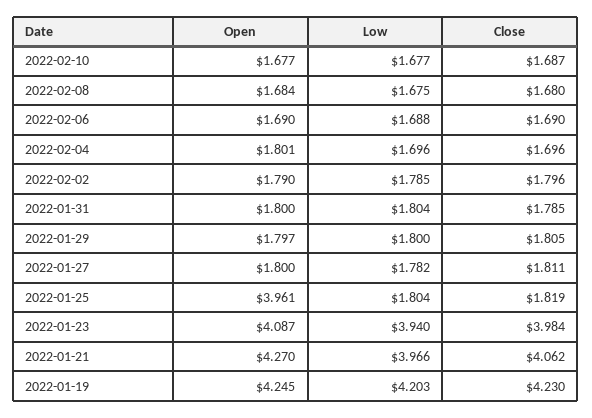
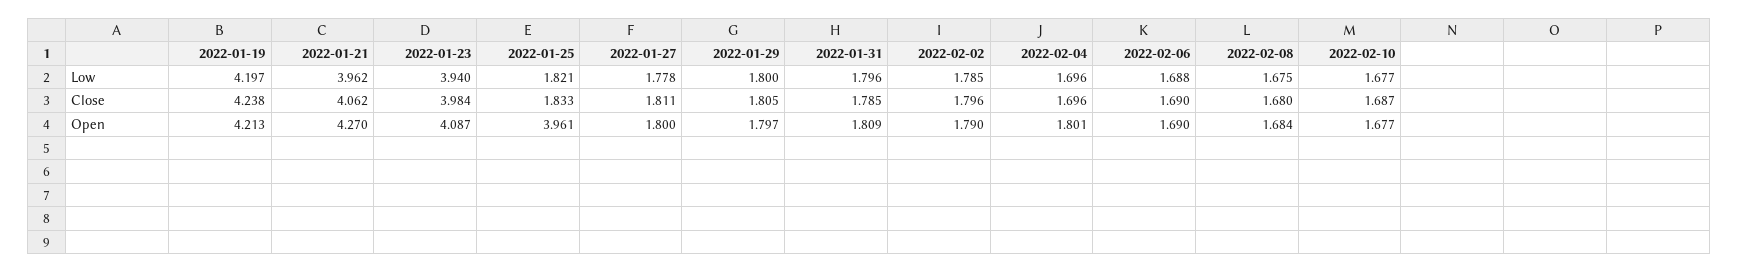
  {
    "Open": {
      "2022-02-10": 1.677,
      "2022-02-08": 1.684,
      "2022-02-06": 1.69,
      "2022-02-04": 1.801,
      "2022-02-02": 1.79,
-     "2022-01-31": 1.8,
+     "2022-01-31": 1.809,
      "2022-01-29": 1.797,
      "2022-01-27": 1.8,
      "2022-01-25": 3.961,
      "2022-01-23": 4.087,
      "2022-01-21": 4.27,
-     "2022-01-19": 4.245
+     "2022-01-19": 4.213
    },
    "Low": {
      "2022-02-10": 1.677,
      "2022-02-08": 1.675,
      "2022-02-06": 1.688,
      "2022-02-04": 1.696,
      "2022-02-02": 1.785,
-     "2022-01-31": 1.804,
+     "2022-01-31": 1.796,
      "2022-01-29": 1.8,
-     "2022-01-27": 1.782,
+     "2022-01-27": 1.778,
-     "2022-01-25": 1.804,
+     "2022-01-25": 1.821,
      "2022-01-23": 3.94,
-     "2022-01-21": 3.966,
+     "2022-01-21": 3.962,
-     "2022-01-19": 4.203
+     "2022-01-19": 4.197
    },
    "Close": {
      "2022-02-10": 1.687,
      "2022-02-08": 1.68,
      "2022-02-06": 1.69,
      "2022-02-04": 1.696,
      "2022-02-02": 1.796,
      "2022-01-31": 1.785,
      "2022-01-29": 1.805,
      "2022-01-27": 1.811,
-     "2022-01-25": 1.819,
+     "2022-01-25": 1.833,
      "2022-01-23": 3.984,
      "2022-01-21": 4.062,
-     "2022-01-19": 4.23
+     "2022-01-19": 4.238
    }
  }

